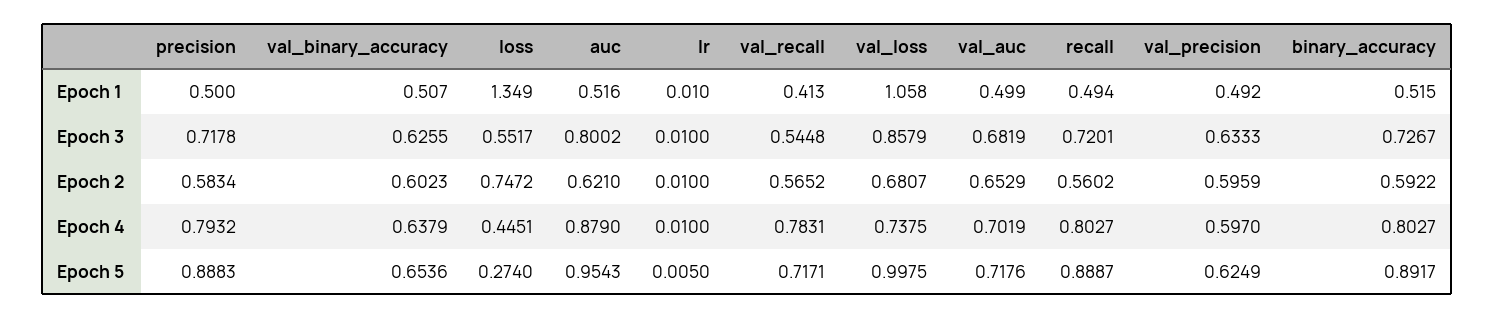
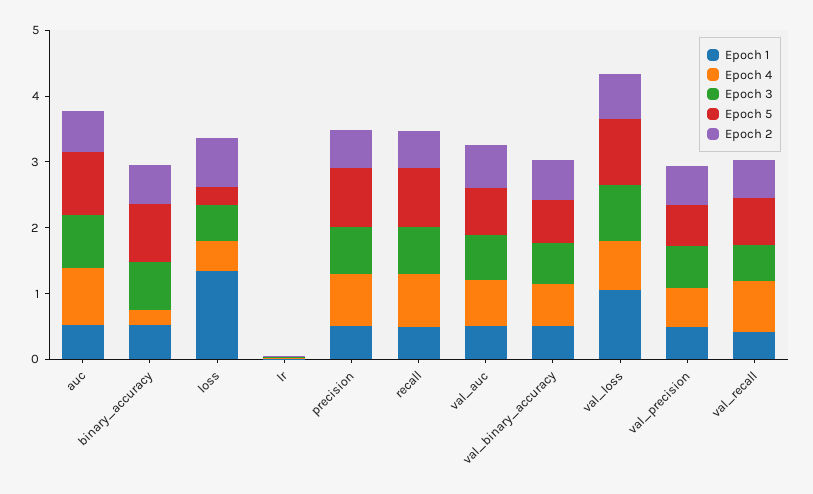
  {
    "Epoch 1": {
      "precision": 0.5,
      "val_binary_accuracy": 0.507,
      "loss": 1.349,
      "auc": 0.516,
      "lr": 0.01,
      "val_recall": 0.413,
      "val_loss": 1.058,
      "val_auc": 0.499,
      "recall": 0.494,
      "val_precision": 0.492,
      "binary_accuracy": 0.515
    },
    "Epoch 3": {
      "precision": 0.7178,
      "val_binary_accuracy": 0.6255,
      "loss": 0.5517,
      "auc": 0.8002,
      "lr": 0.01,
      "val_recall": 0.5448,
      "val_loss": 0.8579,
      "val_auc": 0.6819,
      "recall": 0.7201,
      "val_precision": 0.6333,
      "binary_accuracy": 0.7267
    },
    "Epoch 2": {
      "precision": 0.5834,
      "val_binary_accuracy": 0.6023,
      "loss": 0.7472,
      "auc": 0.621,
      "lr": 0.01,
      "val_recall": 0.5652,
      "val_loss": 0.6807,
      "val_auc": 0.6529,
      "recall": 0.5602,
      "val_precision": 0.5959,
      "binary_accuracy": 0.5922
    },
    "Epoch 4": {
      "precision": 0.7932,
      "val_binary_accuracy": 0.6379,
      "loss": 0.4451,
      "auc": 0.879,
      "lr": 0.01,
      "val_recall": 0.7831,
      "val_loss": 0.7375,
      "val_auc": 0.7019,
      "recall": 0.8027,
      "val_precision": 0.597,
-     "binary_accuracy": 0.8027
+     "binary_accuracy": 0.2
    },
    "Epoch 5": {
      "precision": 0.8883,
      "val_binary_accuracy": 0.6536,
      "loss": 0.274,
      "auc": 0.9543,
      "lr": 0.005,
      "val_recall": 0.7171,
      "val_loss": 0.9975,
      "val_auc": 0.7176,
      "recall": 0.8887,
      "val_precision": 0.6249,
      "binary_accuracy": 0.8917
    }
  }

